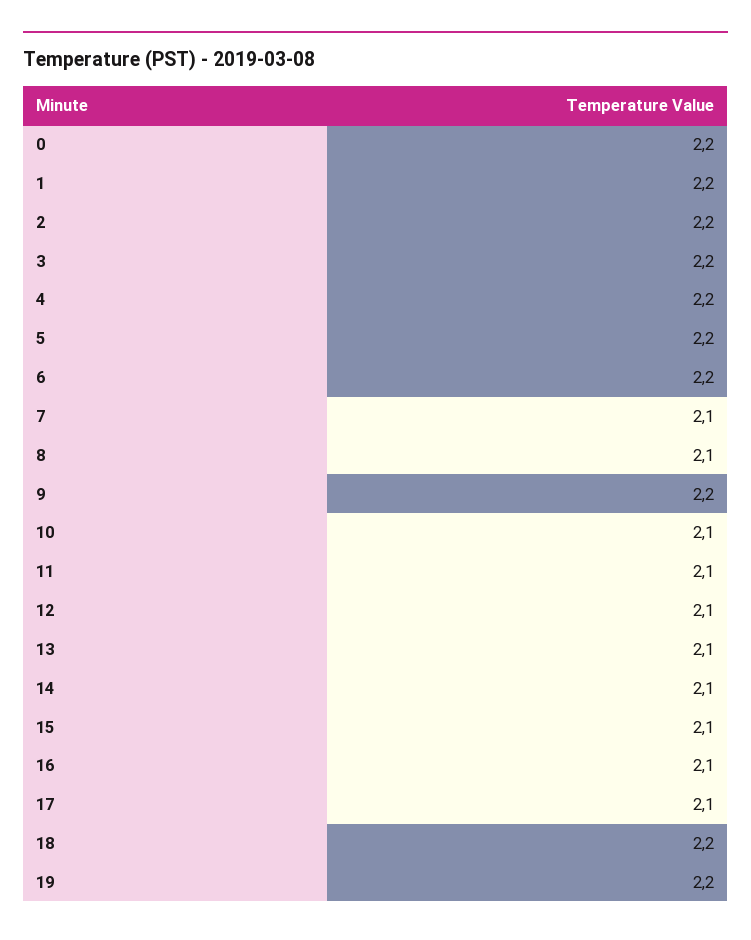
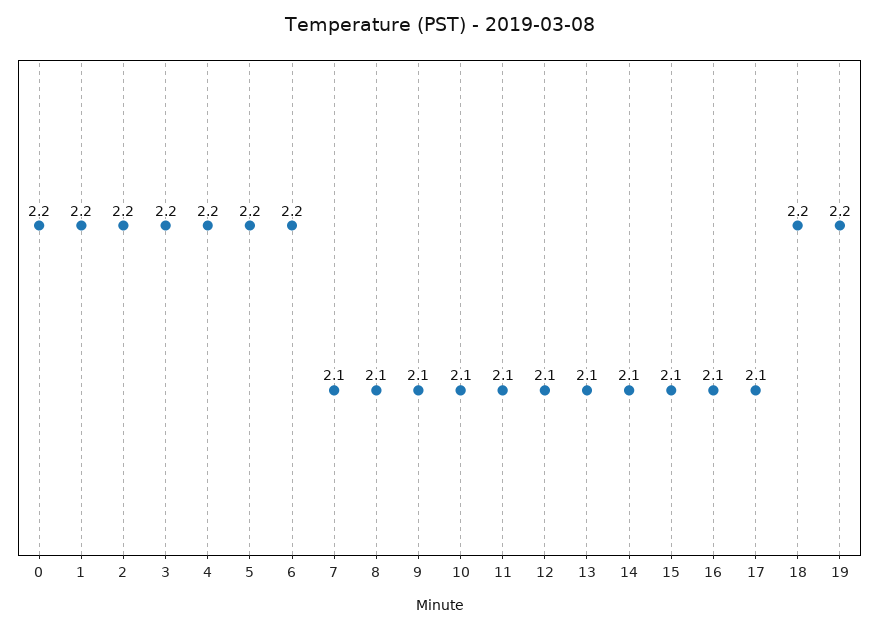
  {
    "0": 2.2,
    "1": 2.2,
    "2": 2.2,
    "3": 2.2,
    "4": 2.2,
    "5": 2.2,
    "6": 2.2,
    "7": 2.1,
    "8": 2.1,
-   "9": 2.2,
+   "9": 2.1,
    "10": 2.1,
    "11": 2.1,
    "12": 2.1,
    "13": 2.1,
    "14": 2.1,
    "15": 2.1,
    "16": 2.1,
    "17": 2.1,
    "18": 2.2,
    "19": 2.2
  }

